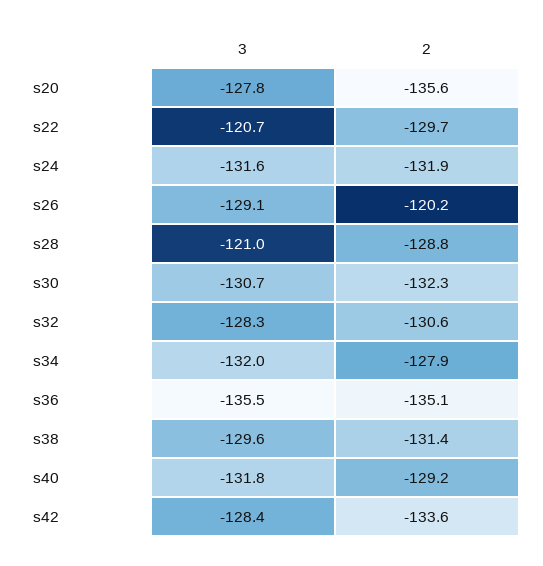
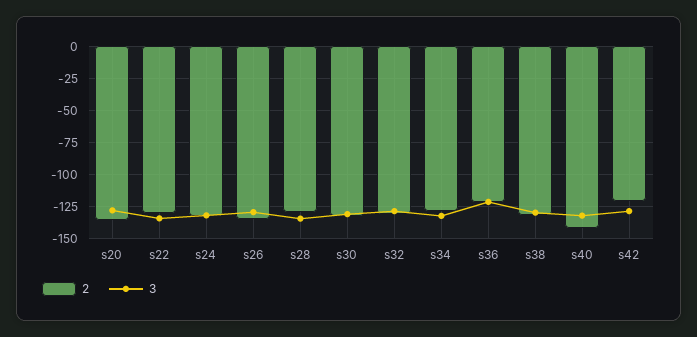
  {
    "3": {
      "s20": -127.8,
-     "s22": -120.7,
+     "s22": -135,
      "s24": -131.6,
      "s26": -129.1,
-     "s28": -121,
+     "s28": -135,
      "s30": -130.7,
      "s32": -128.3,
      "s34": -132,
-     "s36": -135.5,
+     "s36": -120,
      "s38": -129.6,
      "s40": -131.8,
      "s42": -128.4
    },
    "2": {
      "s20": -135.6,
      "s22": -129.7,
      "s24": -131.9,
-     "s26": -120.2,
+     "s26": -135,
      "s28": -128.8,
      "s30": -132.3,
      "s32": -130.6,
      "s34": -127.9,
-     "s36": -135.1,
+     "s36": -120,
      "s38": -131.4,
-     "s40": -129.2,
+     "s40": -140,
-     "s42": -133.6
+     "s42": -120
    }
  }

